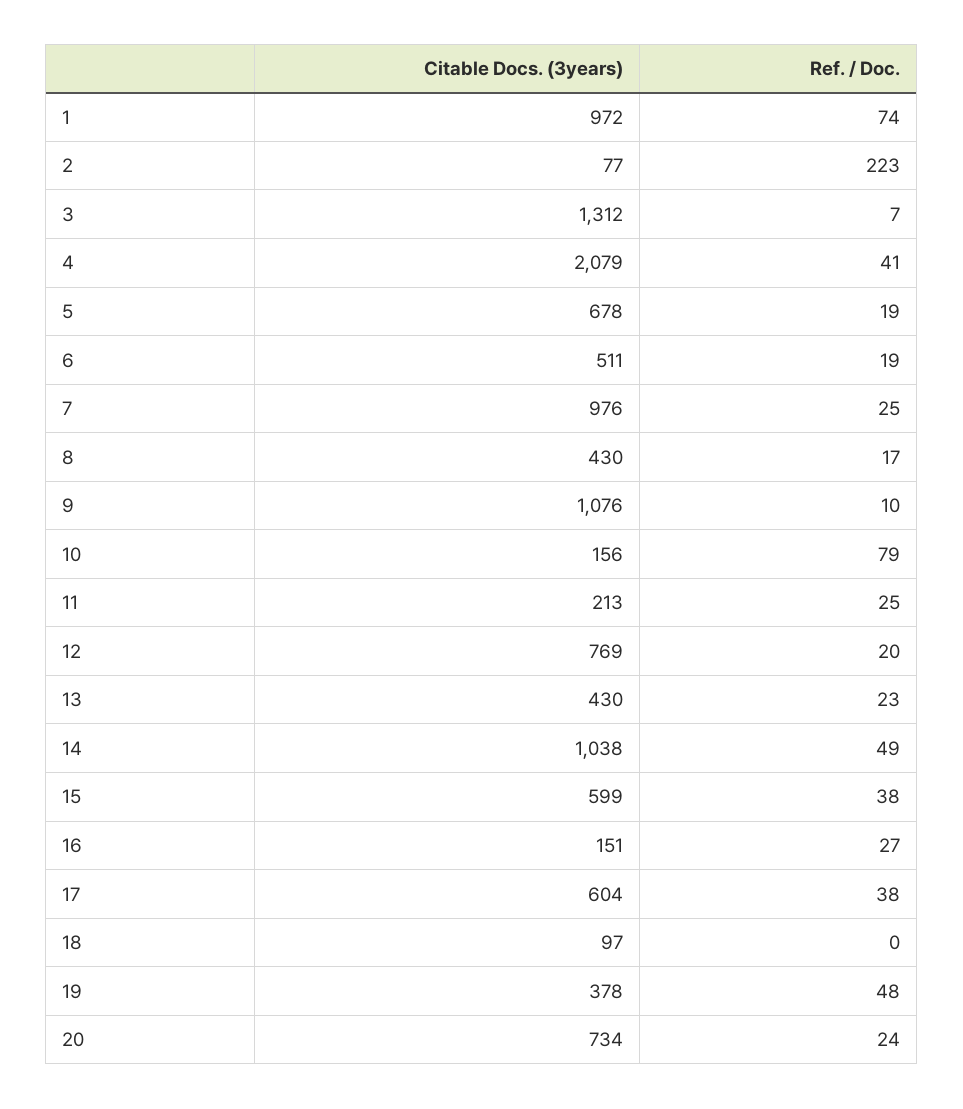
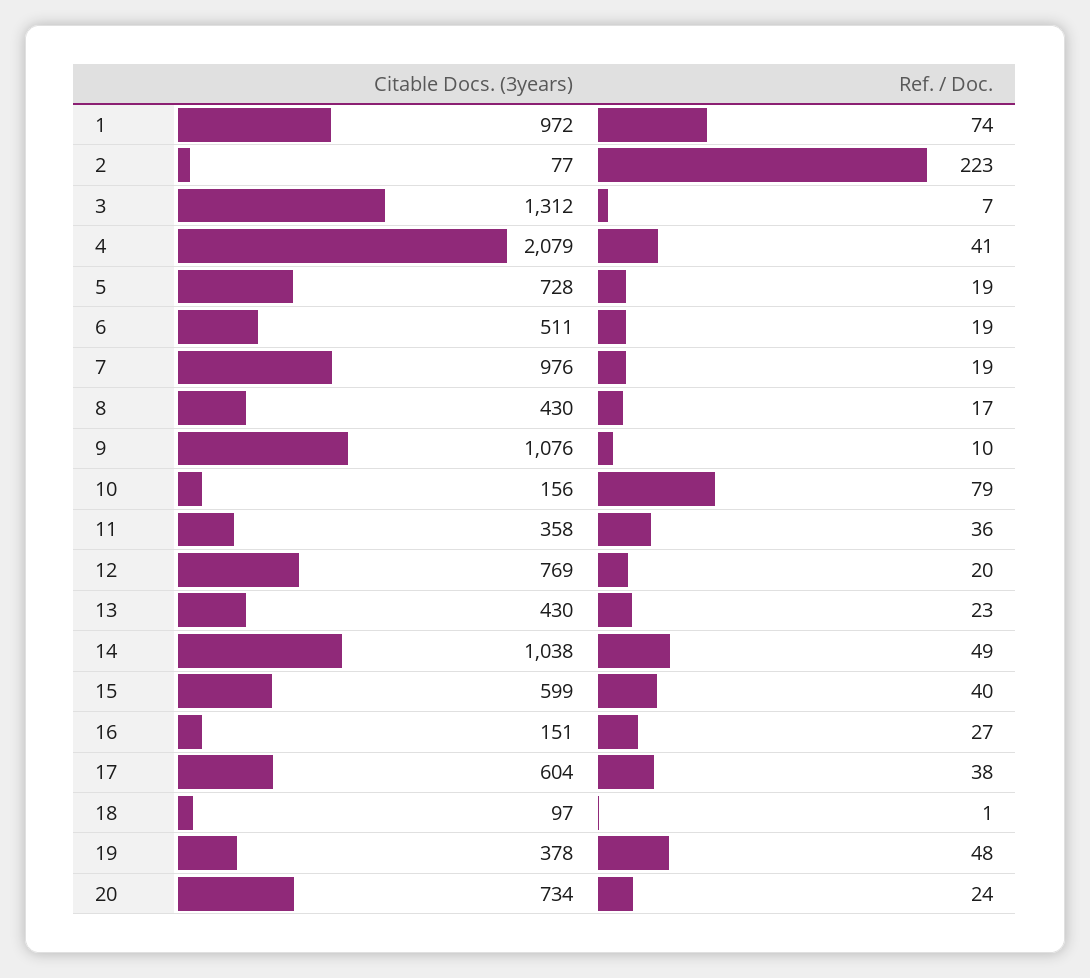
  {
    "Citable Docs. (3years)": {
      "1": 972,
      "2": 77,
      "3": 1312,
      "4": 2079,
-     "5": 678,
+     "5": 728,
      "6": 511,
      "7": 976,
      "8": 430,
      "9": 1076,
      "10": 156,
-     "11": 213,
+     "11": 358,
      "12": 769,
      "13": 430,
      "14": 1038,
      "15": 599,
      "16": 151,
      "17": 604,
      "18": 97,
      "19": 378,
      "20": 734
    },
    "Ref. / Doc.": {
      "1": 74,
      "2": 223,
      "3": 7,
      "4": 41,
      "5": 19,
      "6": 19,
-     "7": 25,
+     "7": 19,
      "8": 17,
      "9": 10,
      "10": 79,
-     "11": 25,
+     "11": 36,
      "12": 20,
      "13": 23,
      "14": 49,
-     "15": 38,
+     "15": 40,
      "16": 27,
      "17": 38,
-     "18": 0,
+     "18": 1,
      "19": 48,
      "20": 24
    }
  }

